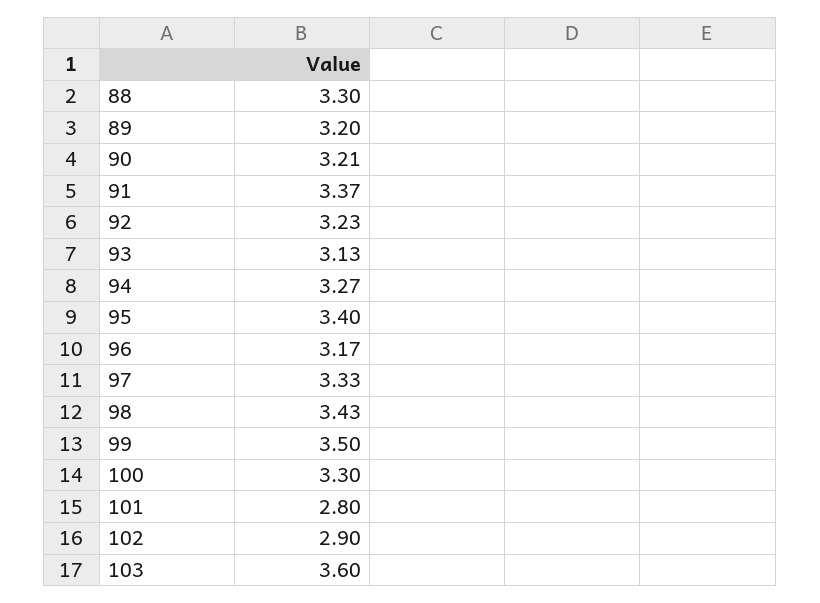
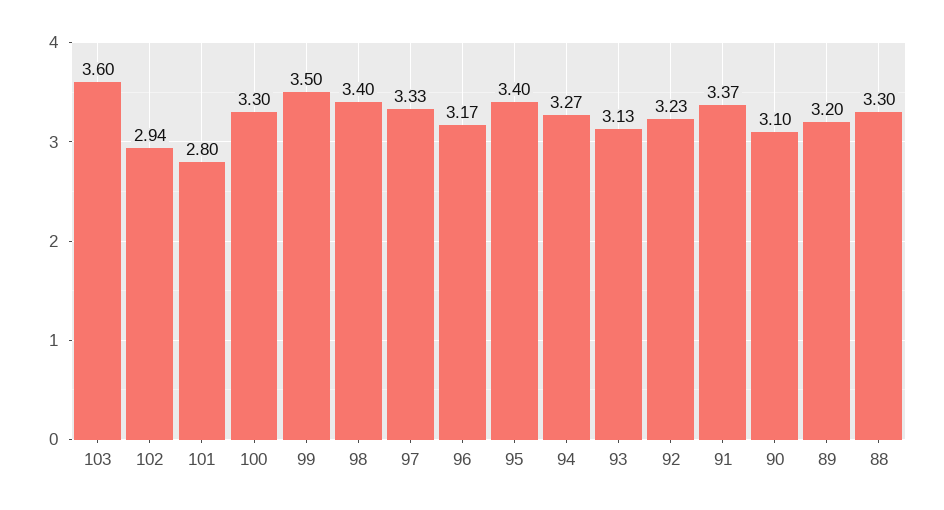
  {
    "88": 3.3,
    "89": 3.2,
-   "90": 3.21,
+   "90": 3.1,
    "91": 3.37,
    "92": 3.23,
    "93": 3.13,
    "94": 3.27,
    "95": 3.4,
    "96": 3.17,
    "97": 3.33,
-   "98": 3.43,
+   "98": 3.4,
    "99": 3.5,
    "100": 3.3,
    "101": 2.8,
-   "102": 2.9,
+   "102": 2.94,
    "103": 3.6
  }

